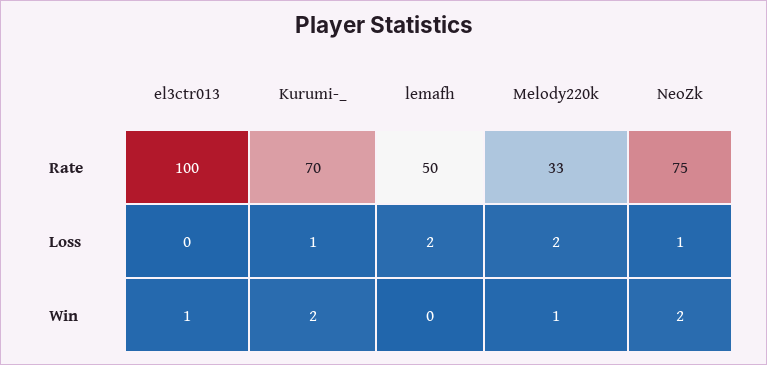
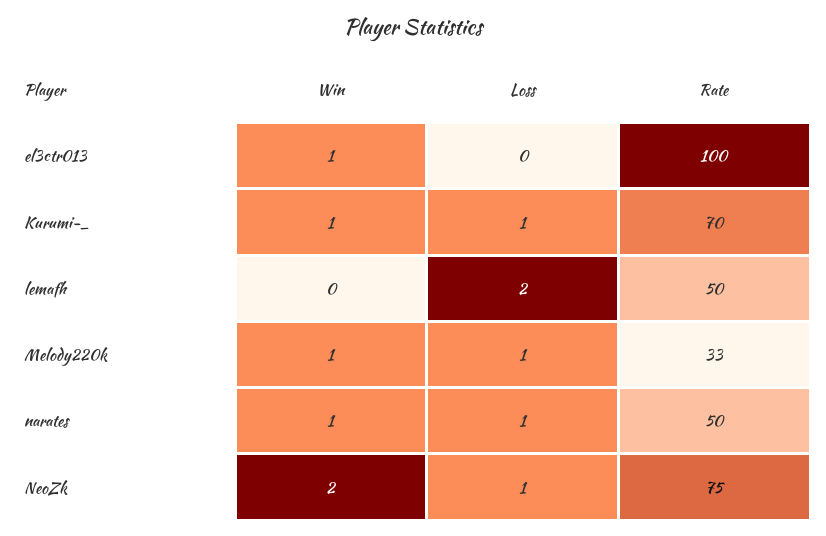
  {
    "el3ctr013": {
      "Rate": 100,
      "Loss": 0,
      "Win": 1
    },
    "Kurumi-_": {
      "Rate": 70,
      "Loss": 1,
-     "Win": 2
+     "Win": 1
    },
    "lemafh": {
      "Rate": 50,
      "Loss": 2,
      "Win": 0
    },
    "Melody220k": {
      "Rate": 33,
-     "Loss": 2,
+     "Loss": 1,
      "Win": 1
    },
    "NeoZk": {
      "Rate": 75,
      "Loss": 1,
      "Win": 2
-   }
+   },
+   "narates": {
+     "Win": 1,
+     "Loss": 1,
+     "Rate": 50
+   }
  }

